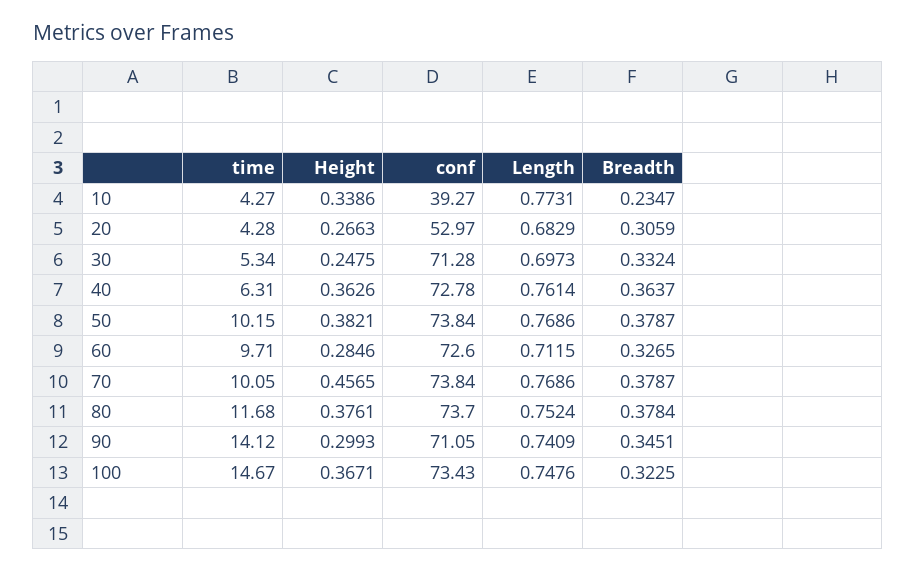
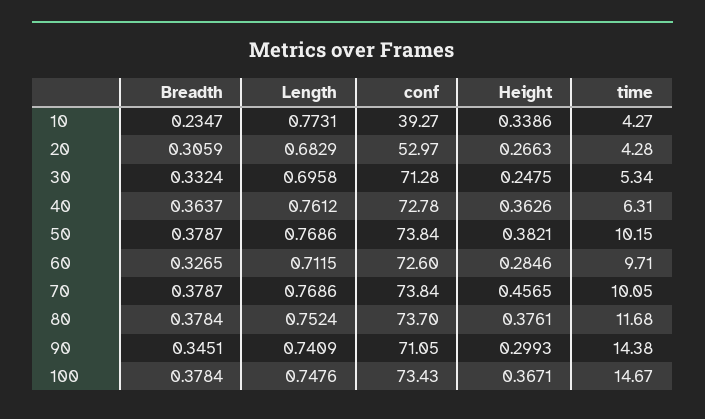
  {
    "time": {
      "10": 4.27,
      "20": 4.28,
      "30": 5.34,
      "40": 6.31,
      "50": 10.15,
      "60": 9.71,
      "70": 10.05,
      "80": 11.68,
-     "90": 14.12,
+     "90": 14.38,
      "100": 14.67
    },
    "Height": {
      "10": 0.3386,
      "20": 0.2663,
      "30": 0.2475,
      "40": 0.3626,
      "50": 0.3821,
      "60": 0.2846,
      "70": 0.4565,
      "80": 0.3761,
      "90": 0.2993,
      "100": 0.3671
    },
    "conf": {
      "10": 39.27,
      "20": 52.97,
      "30": 71.28,
      "40": 72.78,
      "50": 73.84,
      "60": 72.6,
      "70": 73.84,
      "80": 73.7,
      "90": 71.05,
      "100": 73.43
    },
    "Length": {
      "10": 0.7731,
      "20": 0.6829,
-     "30": 0.6973,
+     "30": 0.6958,
-     "40": 0.7614,
+     "40": 0.7612,
      "50": 0.7686,
      "60": 0.7115,
      "70": 0.7686,
      "80": 0.7524,
      "90": 0.7409,
      "100": 0.7476
    },
    "Breadth": {
      "10": 0.2347,
      "20": 0.3059,
      "30": 0.3324,
      "40": 0.3637,
      "50": 0.3787,
      "60": 0.3265,
      "70": 0.3787,
      "80": 0.3784,
      "90": 0.3451,
-     "100": 0.3225
+     "100": 0.3784
    }
  }

